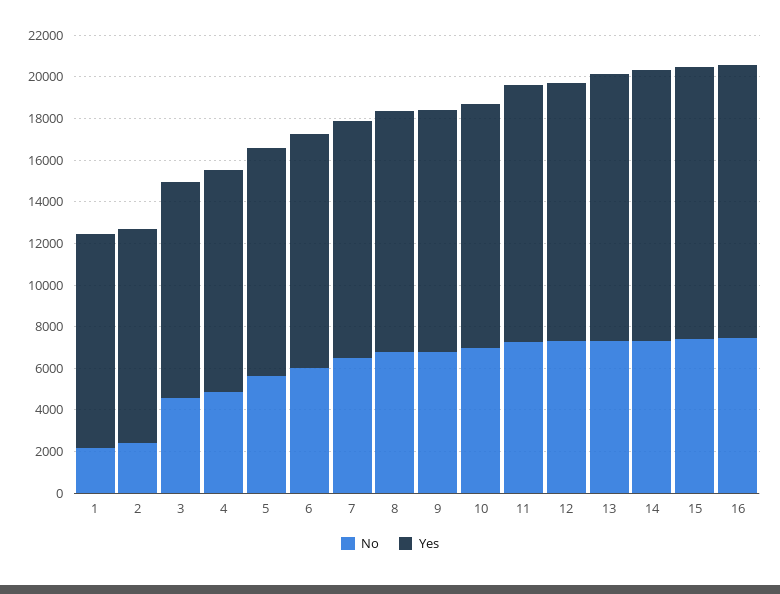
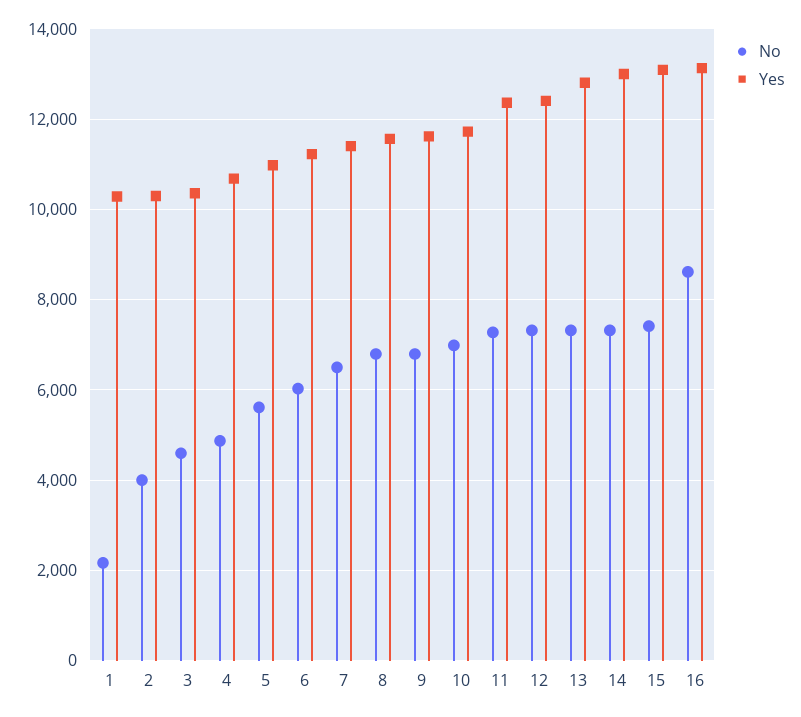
  {
    "No": {
      "1": 2200,
-     "2": 2500,
+     "2": 4000,
      "3": 4600,
      "4": 4800,
      "5": 5600,
      "6": 6000,
      "7": 6400,
      "8": 6800,
      "9": 6800,
      "10": 7000,
      "11": 7200,
      "12": 7400,
      "13": 7400,
      "14": 7400,
      "15": 7400,
-     "16": 7500
+     "16": 8600
    },
    "Yes": {
      "1": 10200,
      "2": 10200,
      "3": 10400,
      "4": 10600,
      "5": 11000,
      "6": 11200,
      "7": 11400,
      "8": 11600,
      "9": 11600,
      "10": 11800,
      "11": 12400,
      "12": 12400,
      "13": 12800,
      "14": 13000,
      "15": 13000,
      "16": 13200
    }
  }

